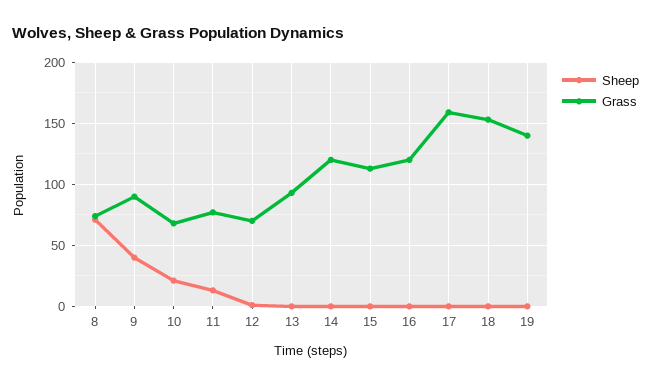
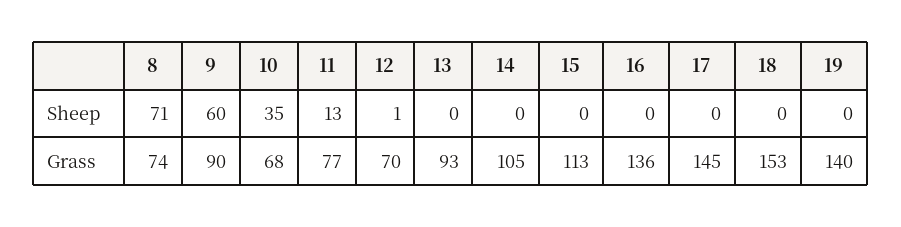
  {
    "Sheep": {
      "8": 71,
-     "9": 40,
+     "9": 60,
-     "10": 20,
+     "10": 35,
      "11": 13,
      "12": 1,
      "13": 0,
      "14": 0,
      "15": 0,
      "16": 0,
      "17": 0,
      "18": 0,
      "19": 0
    },
    "Grass": {
      "8": 74,
      "9": 90,
      "10": 68,
      "11": 77,
      "12": 70,
      "13": 93,
-     "14": 120,
+     "14": 105,
      "15": 113,
-     "16": 120,
+     "16": 136,
-     "17": 160,
+     "17": 145,
      "18": 153,
      "19": 140
    }
  }

